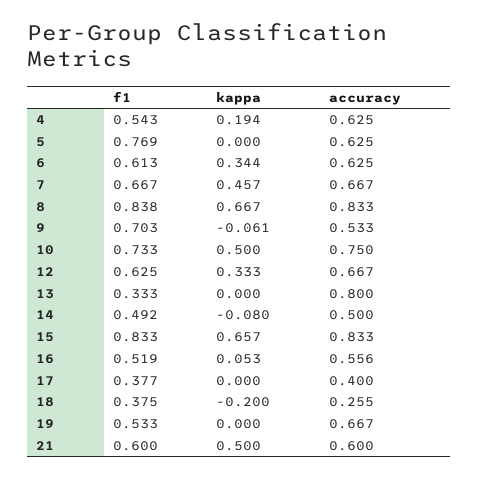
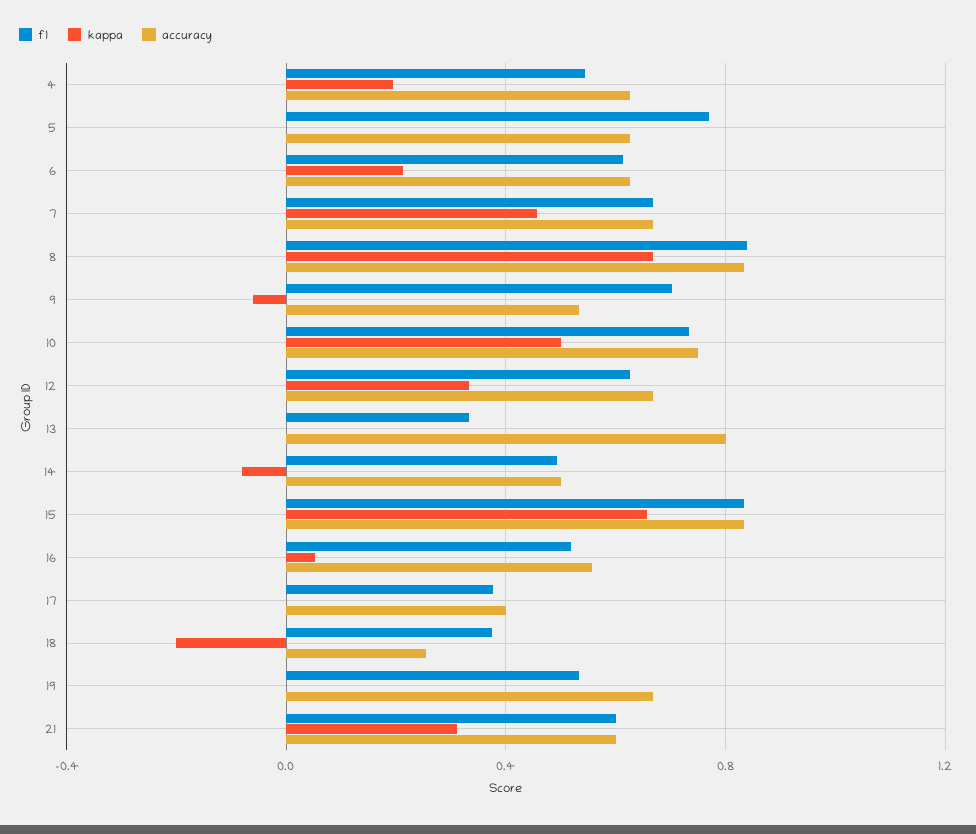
  {
    "f1": {
      "4": 0.543,
      "5": 0.769,
      "6": 0.613,
      "7": 0.667,
      "8": 0.838,
      "9": 0.703,
      "10": 0.733,
      "12": 0.625,
      "13": 0.333,
      "14": 0.492,
      "15": 0.833,
      "16": 0.519,
      "17": 0.377,
      "18": 0.375,
      "19": 0.533,
      "21": 0.6
    },
    "kappa": {
      "4": 0.194,
      "5": 0,
-     "6": 0.344,
+     "6": 0.2,
      "7": 0.457,
      "8": 0.667,
      "9": -0.061,
      "10": 0.5,
      "12": 0.333,
      "13": 0,
      "14": -0.08,
      "15": 0.657,
      "16": 0.053,
      "17": 0,
      "18": -0.2,
      "19": 0,
-     "21": 0.5
+     "21": 0.3
    },
    "accuracy": {
      "4": 0.625,
      "5": 0.625,
      "6": 0.625,
      "7": 0.667,
      "8": 0.833,
      "9": 0.533,
      "10": 0.75,
      "12": 0.667,
      "13": 0.8,
      "14": 0.5,
      "15": 0.833,
      "16": 0.556,
      "17": 0.4,
      "18": 0.255,
      "19": 0.667,
      "21": 0.6
    }
  }

